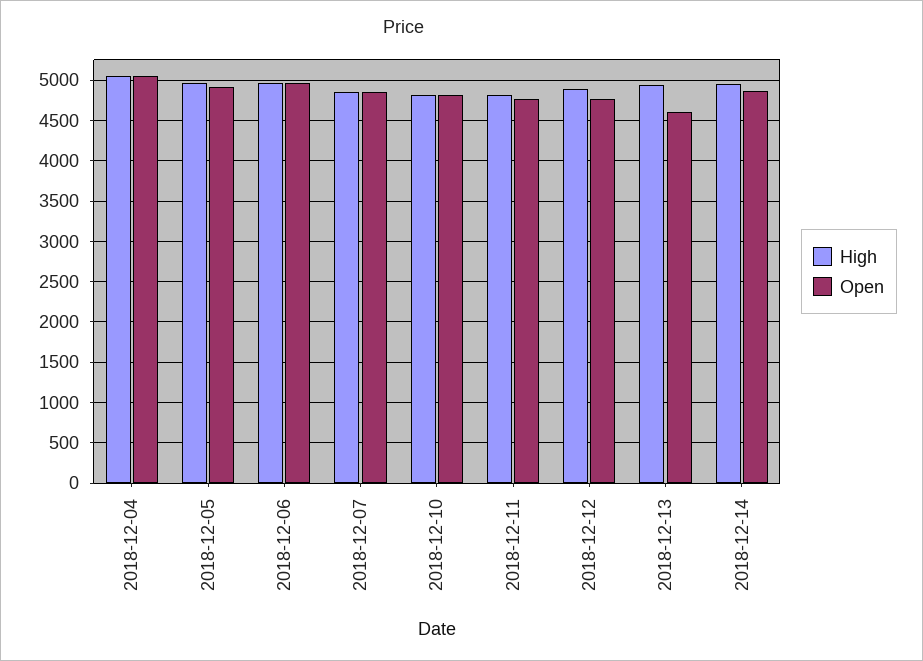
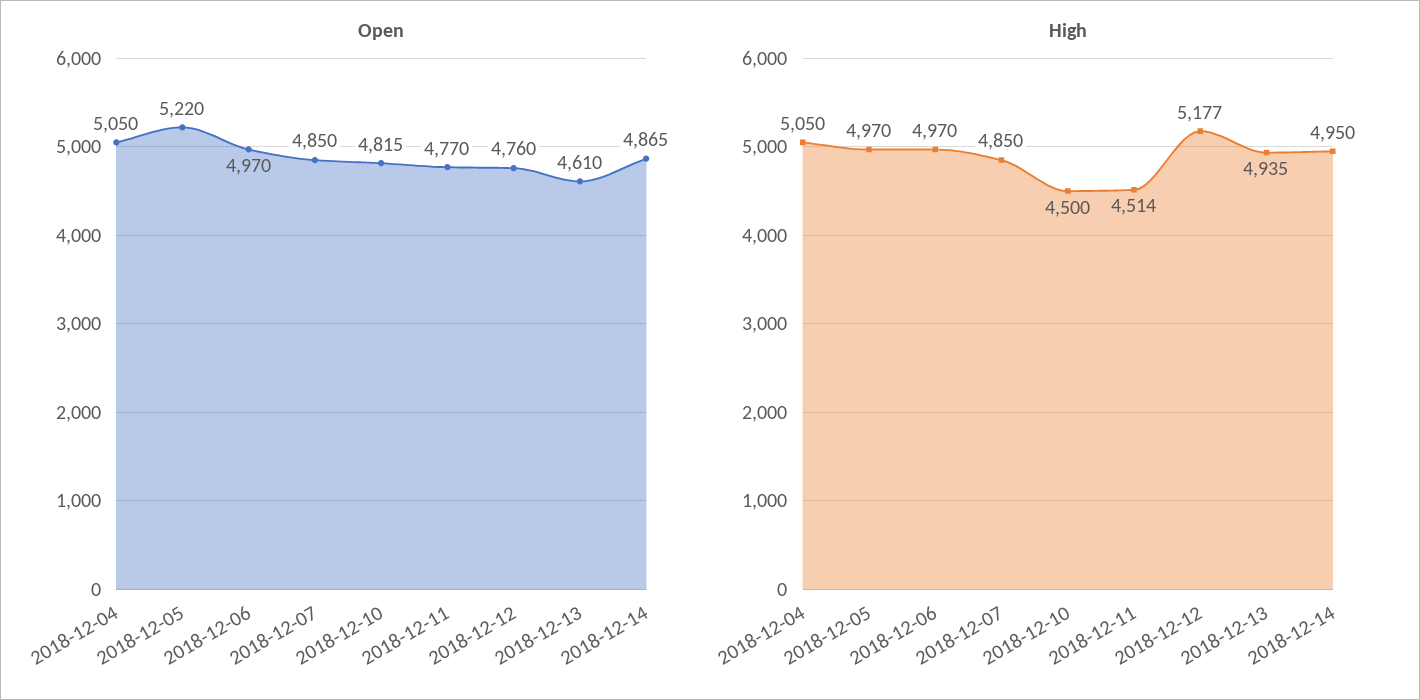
  {
    "High": {
      "2018-12-04": 5050,
      "2018-12-05": 4970,
      "2018-12-06": 4970,
      "2018-12-07": 4850,
-     "2018-12-10": 4800,
+     "2018-12-10": 4500,
-     "2018-12-11": 4800,
+     "2018-12-11": 4514,
-     "2018-12-12": 4900,
+     "2018-12-12": 5177,
      "2018-12-13": 4935,
      "2018-12-14": 4950
    },
    "Open": {
      "2018-12-04": 5050,
-     "2018-12-05": 4900,
+     "2018-12-05": 5220,
      "2018-12-06": 4970,
      "2018-12-07": 4850,
      "2018-12-10": 4815,
      "2018-12-11": 4770,
      "2018-12-12": 4760,
      "2018-12-13": 4610,
      "2018-12-14": 4865
    }
  }

